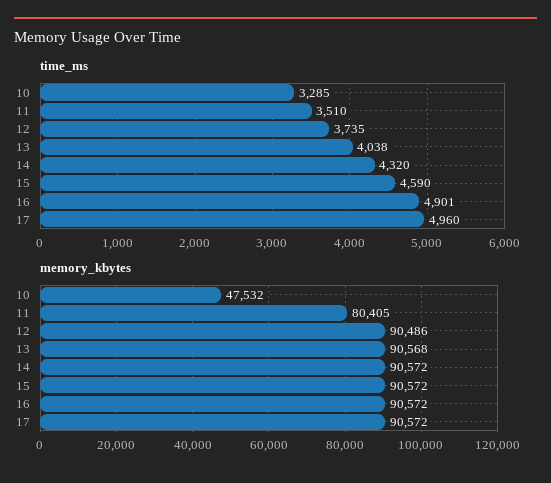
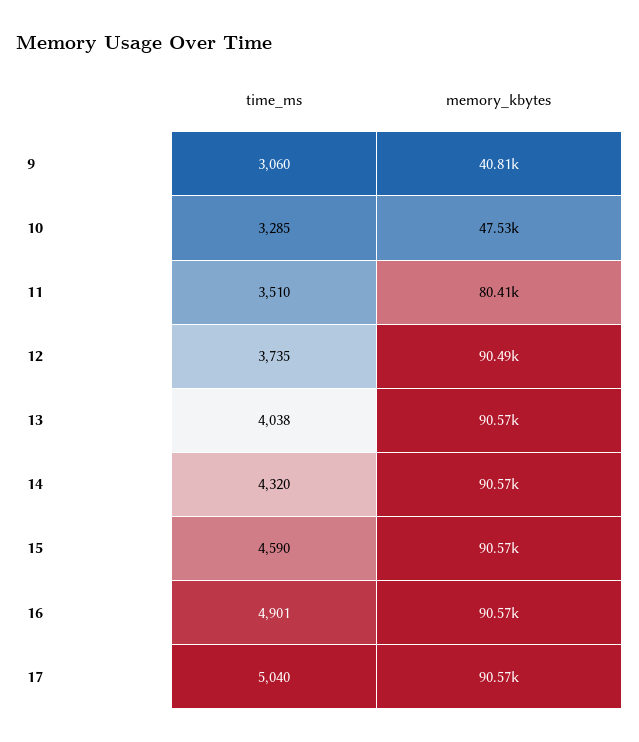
  {
    "time_ms": {
      "10": 3285,
      "11": 3510,
      "12": 3735,
      "13": 4038,
      "14": 4320,
      "15": 4590,
      "16": 4901,
-     "17": 4960
+     "17": 5040,
+     "9": 3060
    },
    "memory_kbytes": {
      "10": 47532,
      "11": 80405,
      "12": 90486,
      "13": 90568,
      "14": 90572,
      "15": 90572,
      "16": 90572,
-     "17": 90572
+     "17": 90572,
+     "9": 40810
    }
  }

